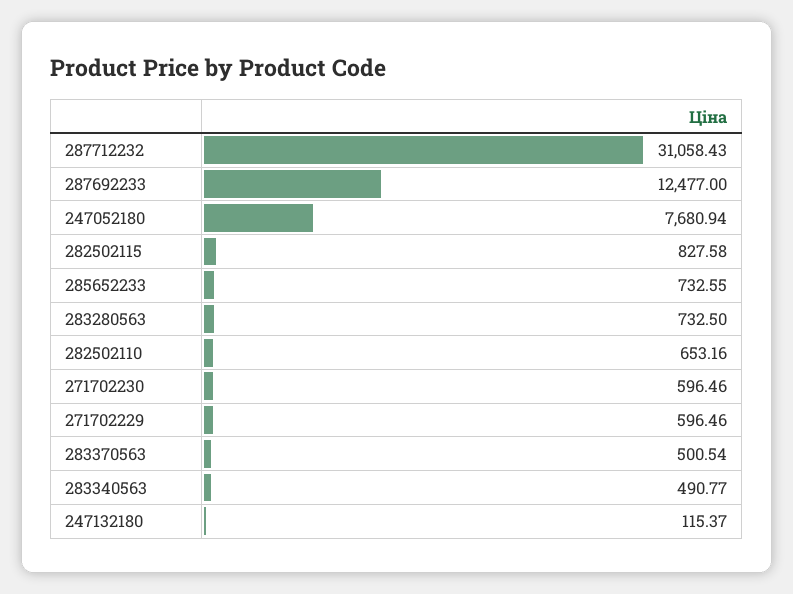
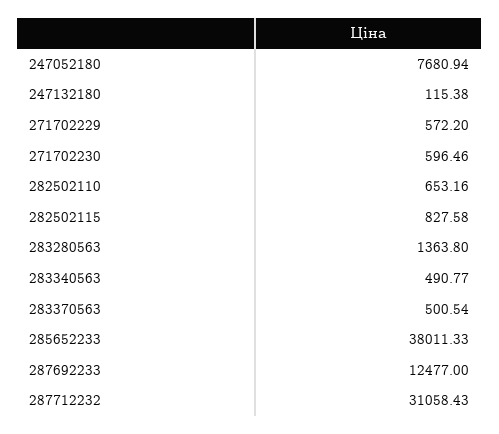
  {
    "287712232": 31058.43,
    "287692233": 12477,
    "247052180": 7680.94,
    "282502115": 827.58,
-   "285652233": 732.55,
+   "285652233": 38011.33,
-   "283280563": 732.5,
+   "283280563": 1363.8,
    "282502110": 653.16,
    "271702230": 596.46,
-   "271702229": 596.46,
+   "271702229": 572.2,
    "283370563": 500.54,
    "283340563": 490.77,
-   "247132180": 115.37
+   "247132180": 115.38
  }

